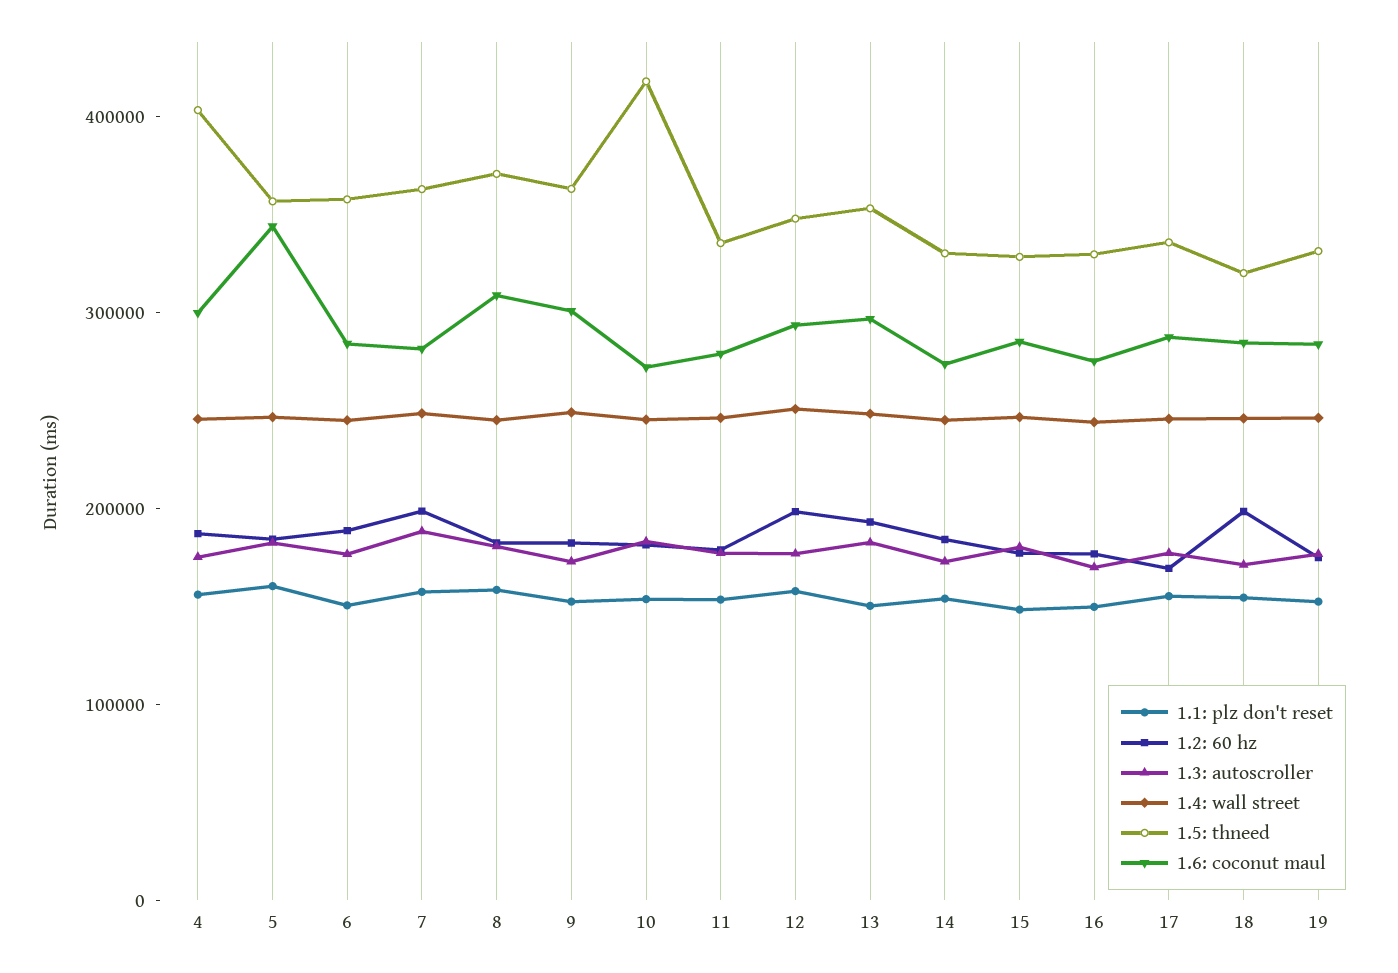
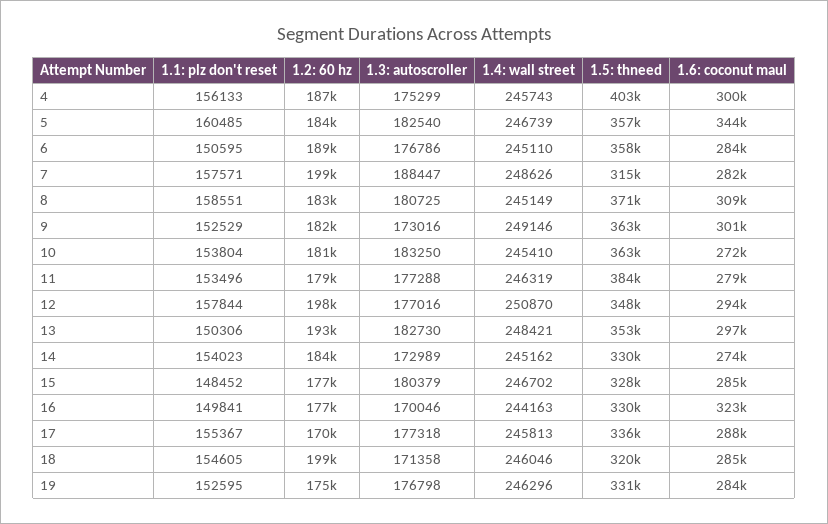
  {
    "1.1: plz don't reset": {
      "4": 156133,
      "5": 160485,
      "6": 150595,
      "7": 157571,
      "8": 158551,
      "9": 152529,
      "10": 153804,
      "11": 153496,
      "12": 157844,
      "13": 150306,
      "14": 154023,
      "15": 148452,
      "16": 149841,
      "17": 155367,
      "18": 154605,
      "19": 152595
    },
    "1.2: 60 hz": {
      "4": 187000,
      "5": 184000,
      "6": 189000,
      "7": 199000,
      "8": 183000,
      "9": 182000,
      "10": 181000,
      "11": 179000,
      "12": 198000,
      "13": 193000,
      "14": 184000,
      "15": 177000,
      "16": 177000,
      "17": 170000,
      "18": 199000,
      "19": 175000
    },
    "1.3: autoscroller": {
      "4": 175299,
      "5": 182540,
      "6": 176786,
      "7": 188447,
      "8": 180725,
      "9": 173016,
      "10": 183250,
      "11": 177288,
      "12": 177016,
      "13": 182730,
      "14": 172989,
      "15": 180379,
      "16": 170046,
      "17": 177318,
      "18": 171358,
      "19": 176798
    },
    "1.4: wall street": {
      "4": 245743,
      "5": 246739,
      "6": 245110,
      "7": 248626,
      "8": 245149,
      "9": 249146,
      "10": 245410,
      "11": 246319,
      "12": 250870,
      "13": 248421,
      "14": 245162,
      "15": 246702,
      "16": 244163,
      "17": 245813,
      "18": 246046,
      "19": 246296
    },
    "1.5: thneed": {
      "4": 403000,
      "5": 357000,
      "6": 358000,
-     "7": 360000,
+     "7": 315000,
      "8": 371000,
      "9": 363000,
-     "10": 420000,
+     "10": 363000,
-     "11": 340000,
+     "11": 384000,
      "12": 348000,
      "13": 353000,
      "14": 330000,
      "15": 328000,
      "16": 330000,
      "17": 336000,
      "18": 320000,
      "19": 331000
    },
    "1.6: coconut maul": {
      "4": 300000,
      "5": 344000,
      "6": 284000,
      "7": 282000,
      "8": 309000,
      "9": 301000,
      "10": 272000,
      "11": 279000,
      "12": 294000,
      "13": 297000,
      "14": 274000,
      "15": 285000,
-     "16": 280000,
+     "16": 323000,
      "17": 288000,
      "18": 285000,
      "19": 284000
    }
  }

